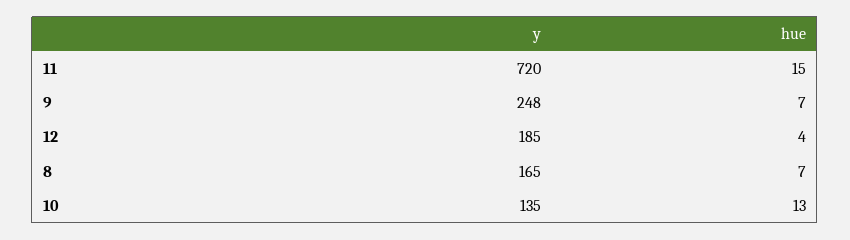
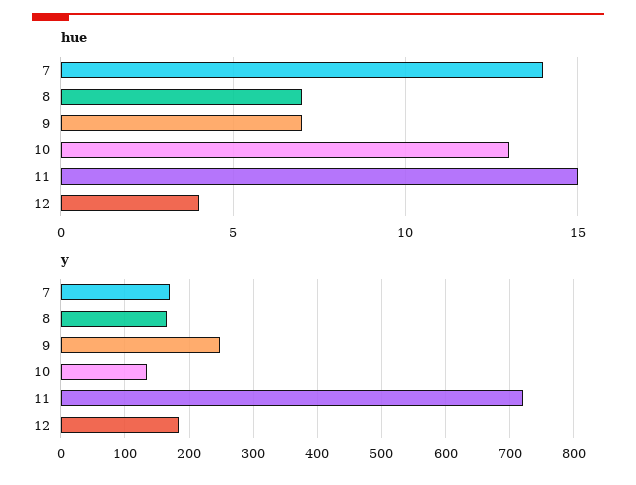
  {
    "y": {
      "11": 720,
      "9": 248,
      "12": 185,
      "8": 165,
-     "10": 135
+     "10": 135,
+     "7": 170
    },
    "hue": {
      "11": 15,
      "9": 7,
      "12": 4,
      "8": 7,
-     "10": 13
+     "10": 13,
+     "7": 14
    }
  }

